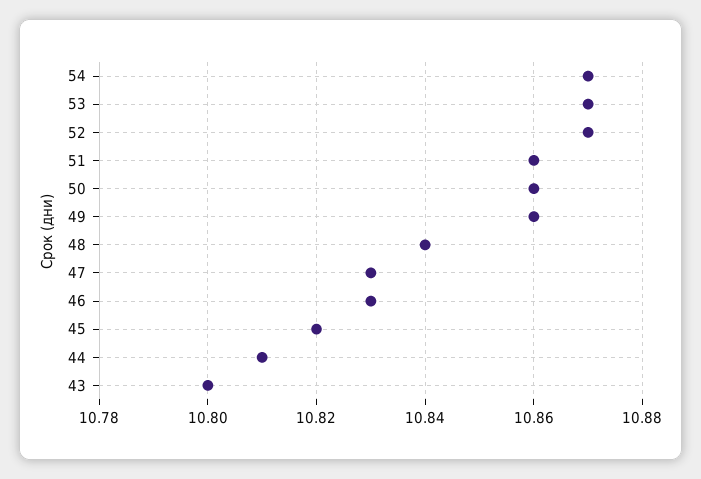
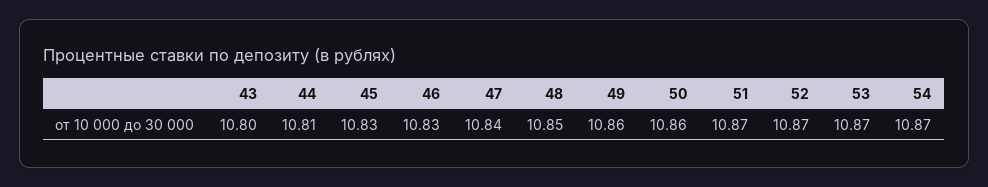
  {
    "54": 10.87,
    "53": 10.87,
    "52": 10.87,
-   "51": 10.86,
+   "51": 10.87,
    "50": 10.86,
    "49": 10.86,
-   "48": 10.84,
+   "48": 10.85,
-   "47": 10.83,
+   "47": 10.84,
    "46": 10.83,
-   "45": 10.82,
+   "45": 10.83,
    "44": 10.81,
    "43": 10.8
  }

